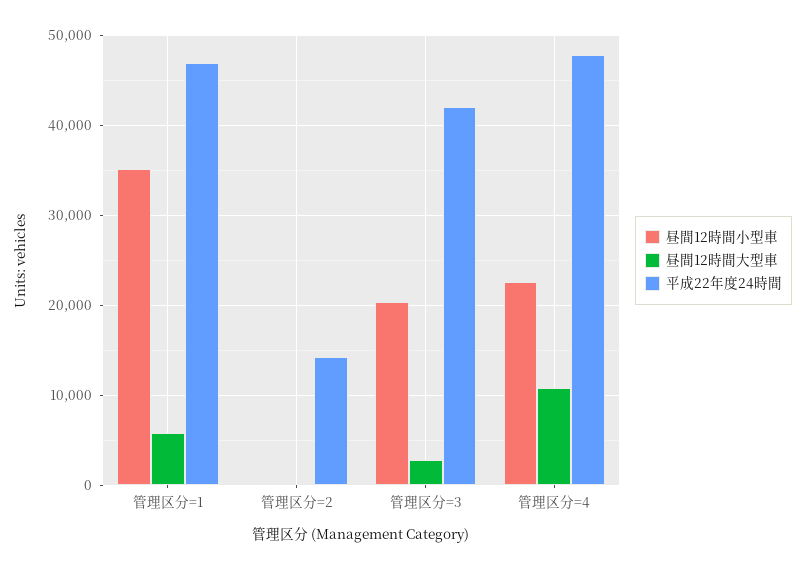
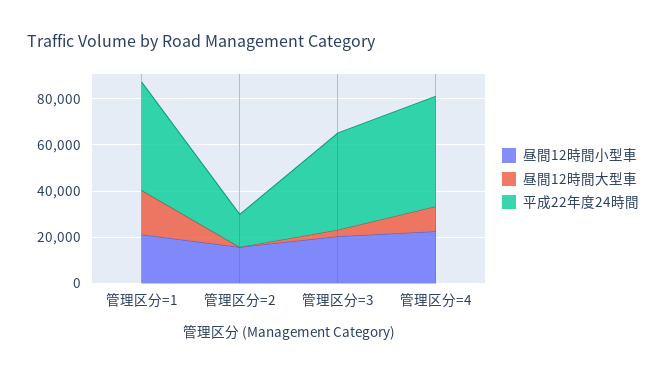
  {
    "昼間12時間小型車": {
-     "管理区分=1": 35000,
+     "管理区分=1": 20000,
-     "管理区分=2": 0,
+     "管理区分=2": 15000,
      "管理区分=3": 20000,
      "管理区分=4": 23000
    },
    "昼間12時間大型車": {
-     "管理区分=1": 6000,
+     "管理区分=1": 20000,
      "管理区分=2": 0,
      "管理区分=3": 3000,
      "管理区分=4": 11000
    },
    "平成22年度24時間": {
      "管理区分=1": 47000,
      "管理区分=2": 14000,
      "管理区分=3": 42000,
      "管理区分=4": 48000
    }
  }

